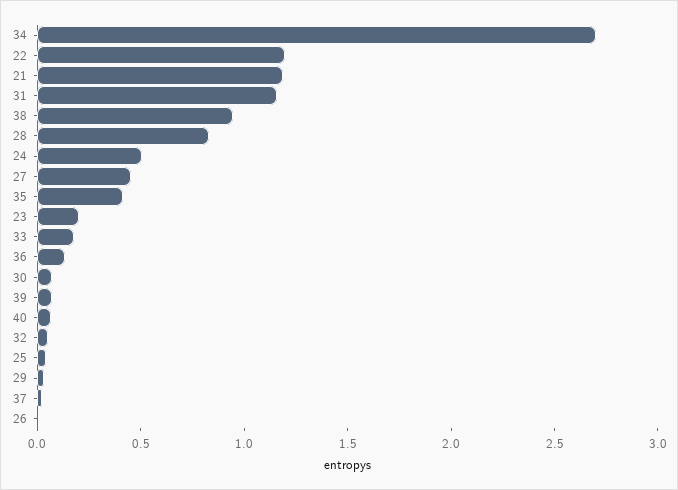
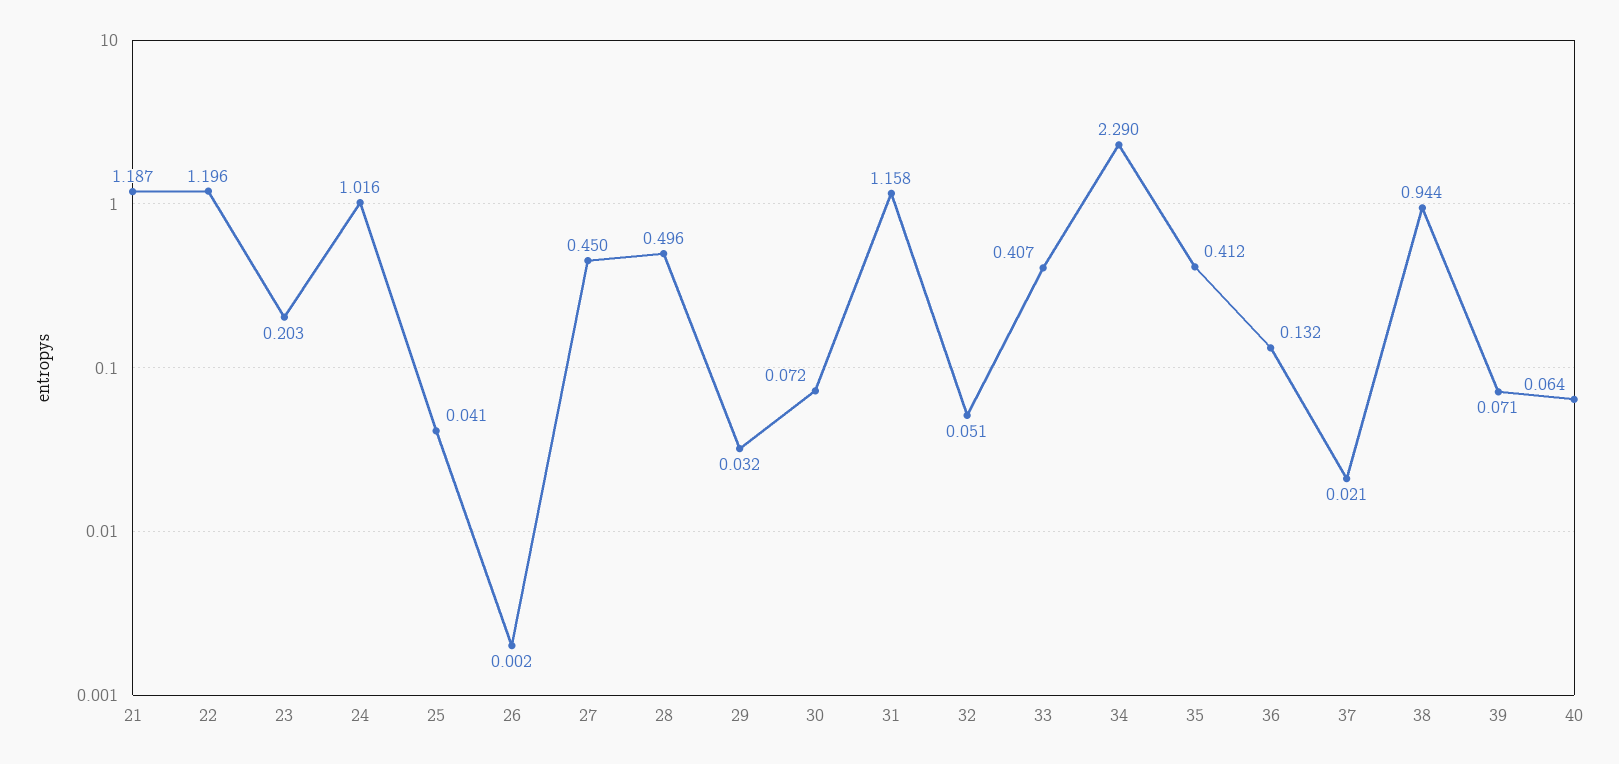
  {
-   "34": 2.7,
+   "34": 2.29,
    "22": 1.196,
    "21": 1.187,
    "31": 1.158,
    "38": 0.944,
-   "28": 0.8,
+   "28": 0.496,
-   "24": 0.5,
+   "24": 1.016,
    "27": 0.45,
    "35": 0.412,
    "23": 0.203,
-   "33": 0.2,
+   "33": 0.407,
    "36": 0.132,
    "30": 0.072,
    "39": 0.071,
    "40": 0.064,
    "32": 0.051,
    "25": 0.041,
    "29": 0.032,
    "37": 0.021,
    "26": 0.002
  }

